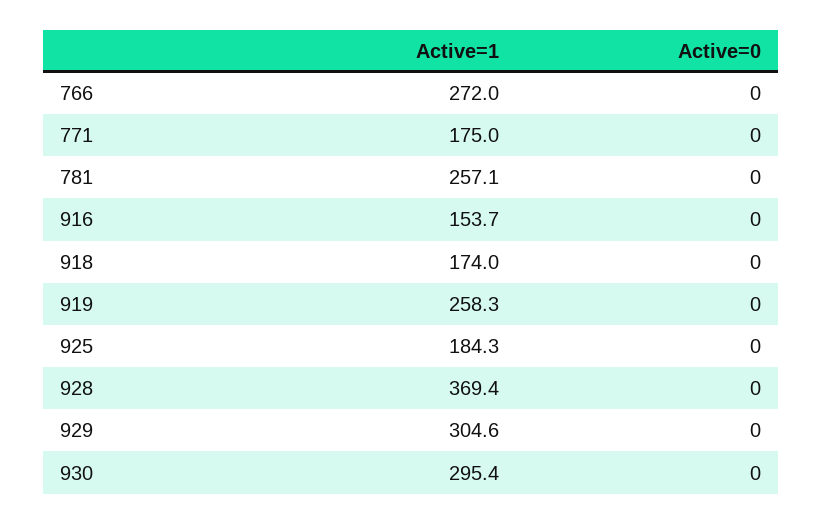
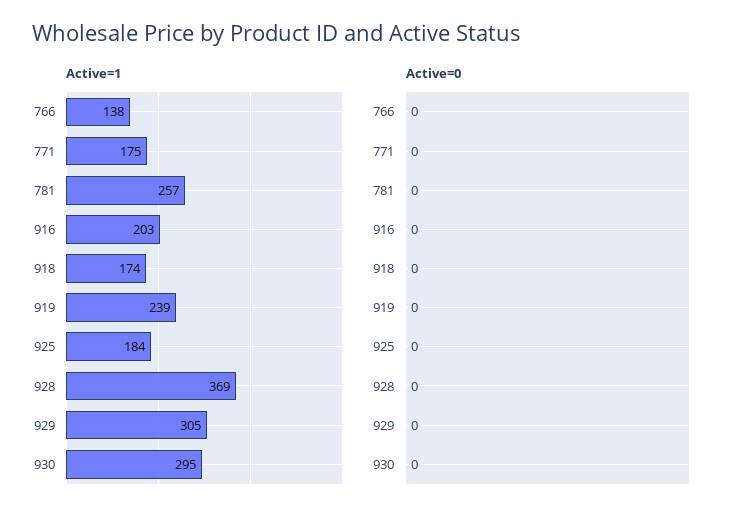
  {
    "Active=1": {
-     "766": 272,
+     "766": 138,
      "771": 175,
      "781": 257.1,
-     "916": 153.7,
+     "916": 203,
      "918": 174,
-     "919": 258.3,
+     "919": 239,
      "925": 184.3,
      "928": 369.4,
      "929": 304.6,
      "930": 295.4
    },
    "Active=0": {
      "766": 0,
      "771": 0,
      "781": 0,
      "916": 0,
      "918": 0,
      "919": 0,
      "925": 0,
      "928": 0,
      "929": 0,
      "930": 0
    }
  }

